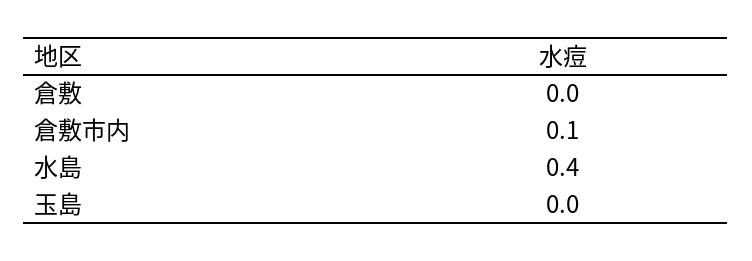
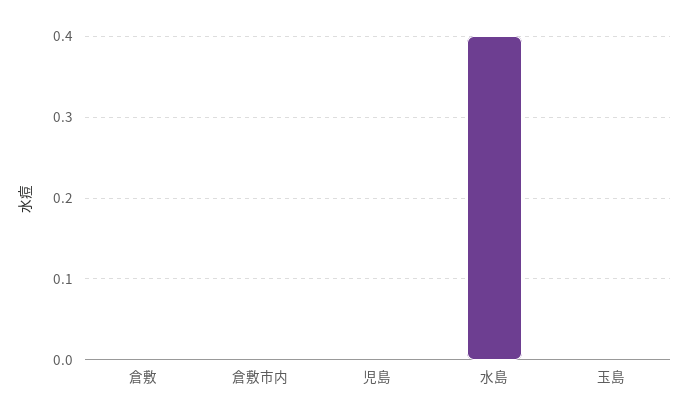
  {
    "倉敷": 0,
-   "倉敷市内": 0.1,
+   "倉敷市内": 0,
    "水島": 0.4,
-   "玉島": 0
+   "玉島": 0,
+   "児島": 0
  }

